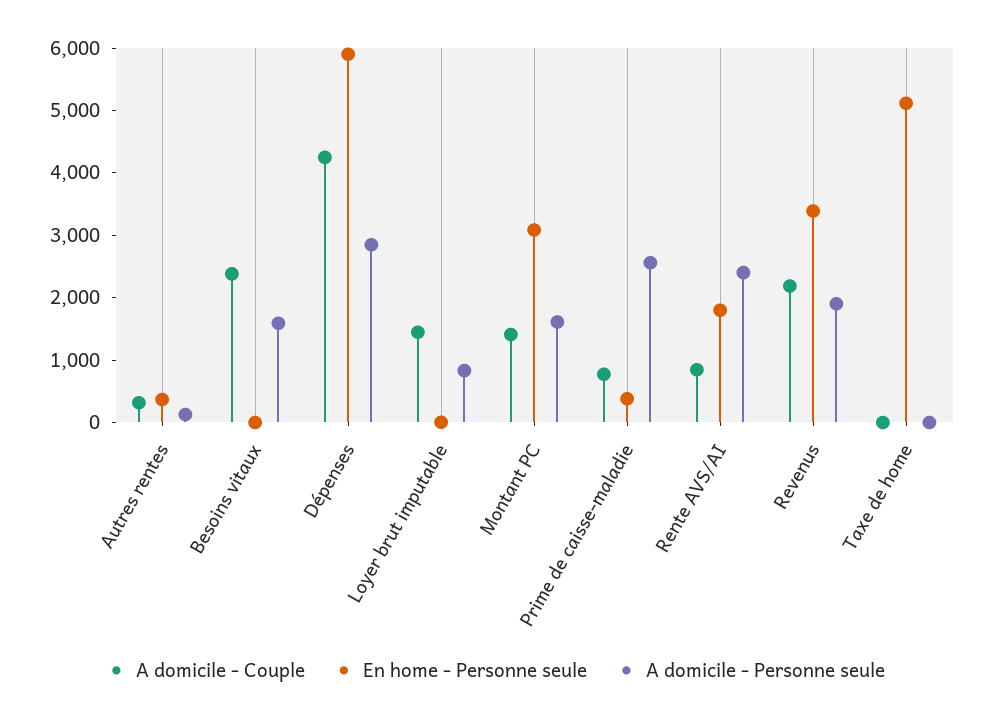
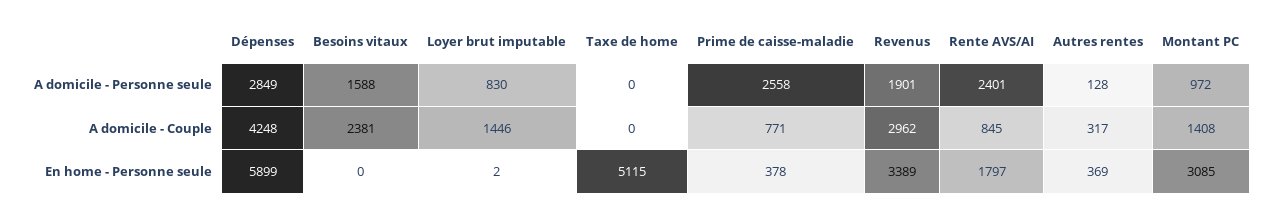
  {
    "A domicile - Couple": {
      "Autres rentes": 317,
      "Besoins vitaux": 2381,
      "Dépenses": 4248,
      "Loyer brut imputable": 1446,
      "Montant PC": 1408,
      "Prime de caisse-maladie": 771,
      "Rente AVS/AI": 845,
-     "Revenus": 2200,
+     "Revenus": 2962,
      "Taxe de home": 0
    },
    "En home - Personne seule": {
      "Autres rentes": 369,
      "Besoins vitaux": 0,
      "Dépenses": 5899,
      "Loyer brut imputable": 2,
      "Montant PC": 3085,
      "Prime de caisse-maladie": 378,
      "Rente AVS/AI": 1797,
      "Revenus": 3389,
      "Taxe de home": 5115
    },
    "A domicile - Personne seule": {
      "Autres rentes": 128,
      "Besoins vitaux": 1588,
      "Dépenses": 2849,
      "Loyer brut imputable": 830,
-     "Montant PC": 1600,
+     "Montant PC": 972,
      "Prime de caisse-maladie": 2558,
      "Rente AVS/AI": 2401,
      "Revenus": 1901,
      "Taxe de home": 0
    }
  }

